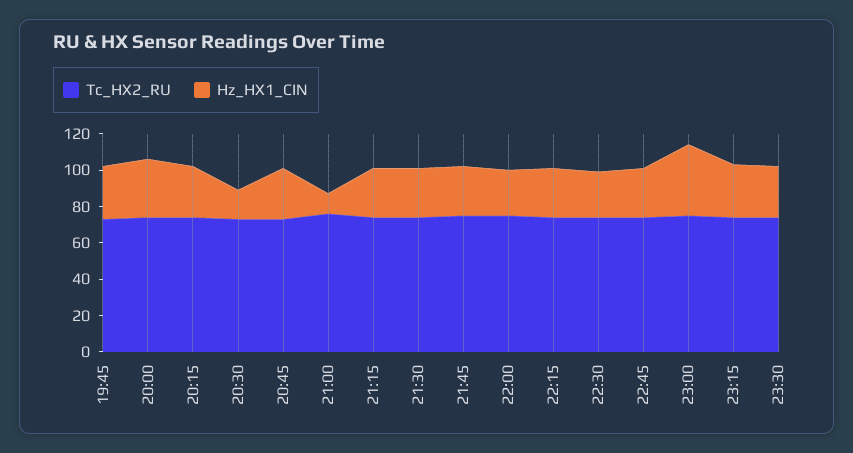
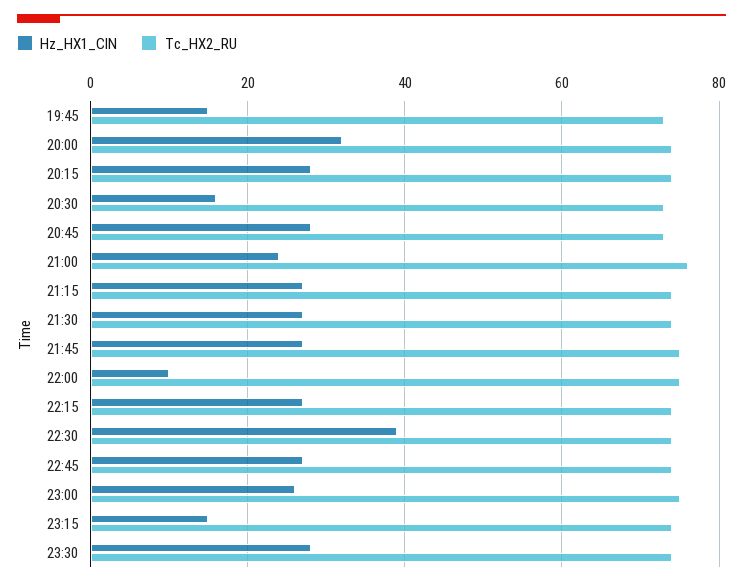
  {
    "Tc_HX2_RU": {
      "19:45": 75,
      "20:00": 75,
      "20:15": 75,
      "20:30": 75,
      "20:45": 75,
      "21:00": 75,
      "21:15": 75,
      "21:30": 75,
      "21:45": 75,
      "22:00": 75,
      "22:15": 75,
      "22:30": 75,
      "22:45": 75,
      "23:00": 75,
      "23:15": 75,
      "23:30": 75
    },
    "Hz_HX1_CIN": {
-     "19:45": 30,
+     "19:45": 15,
      "20:00": 30,
      "20:15": 30,
      "20:30": 15,
      "20:45": 30,
-     "21:00": 10,
+     "21:00": 25,
      "21:15": 25,
      "21:30": 25,
      "21:45": 25,
-     "22:00": 25,
+     "22:00": 10,
      "22:15": 25,
-     "22:30": 25,
+     "22:30": 40,
      "22:45": 25,
-     "23:00": 40,
+     "23:00": 25,
-     "23:15": 30,
+     "23:15": 15,
      "23:30": 30
    }
  }

